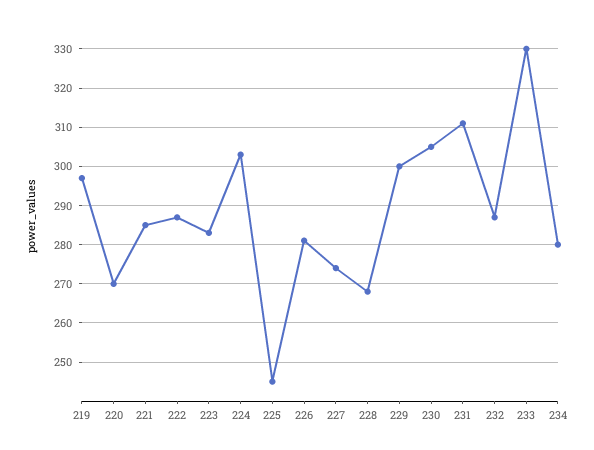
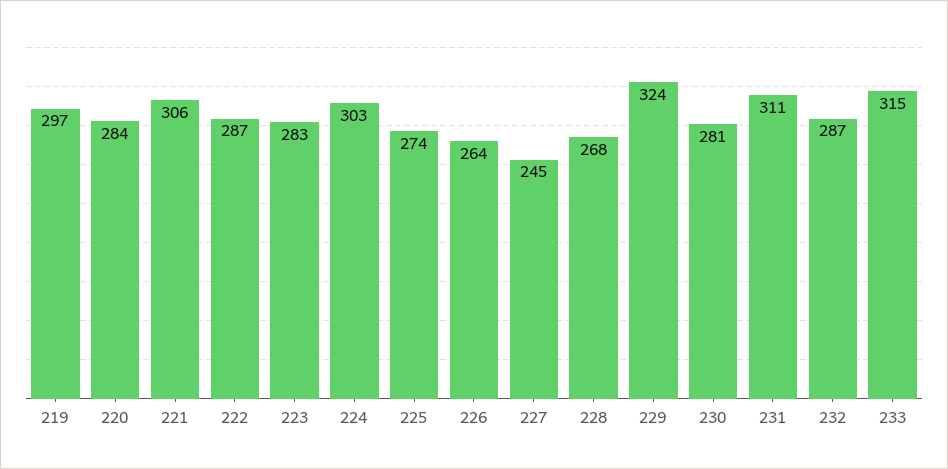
  {
    "219": 297,
-   "220": 270,
+   "220": 284,
-   "221": 285,
+   "221": 306,
    "222": 287,
    "223": 283,
    "224": 303,
-   "225": 245,
+   "225": 274,
-   "226": 280,
+   "226": 264,
-   "227": 275,
+   "227": 245,
    "228": 268,
-   "229": 300,
+   "229": 324,
-   "230": 305,
+   "230": 281,
    "231": 311,
    "232": 287,
-   "233": 330,
+   "233": 315
-   "234": 280
  }

